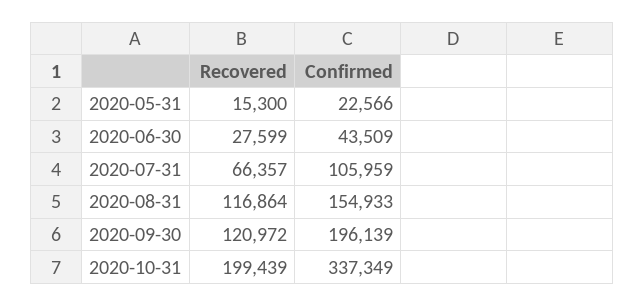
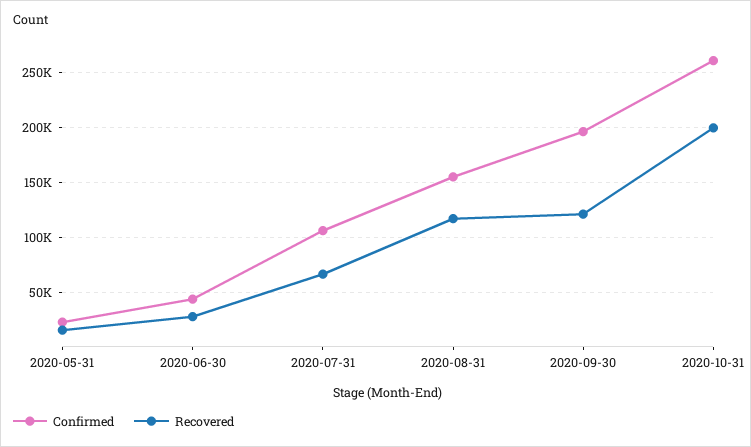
  {
    "Recovered": {
      "2020-05-31": 15300,
      "2020-06-30": 27599,
      "2020-07-31": 66357,
      "2020-08-31": 116864,
      "2020-09-30": 120972,
      "2020-10-31": 199439
    },
    "Confirmed": {
      "2020-05-31": 22566,
      "2020-06-30": 43509,
      "2020-07-31": 105959,
      "2020-08-31": 154933,
      "2020-09-30": 196139,
-     "2020-10-31": 337349
+     "2020-10-31": 260000
    }
  }

